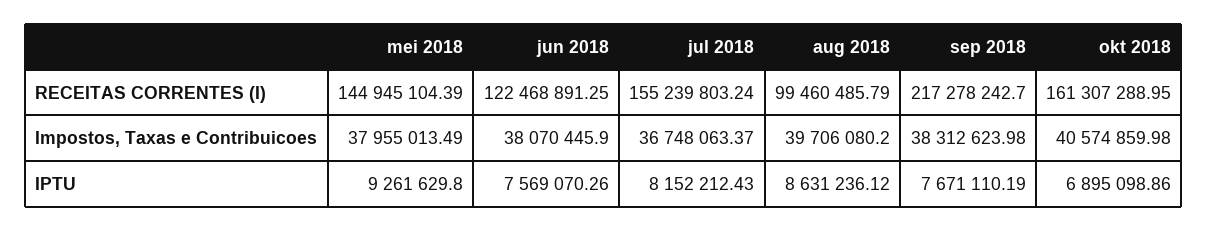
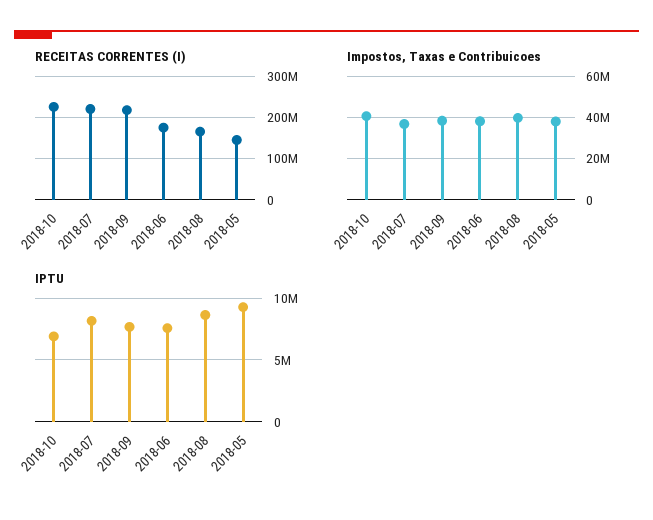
  {
    "RECEITAS CORRENTES (I)": {
      "mei 2018": 144945104.39,
-     "jun 2018": 122468891.25,
+     "jun 2018": 180000000,
-     "jul 2018": 155239803.24,
+     "jul 2018": 220000000,
-     "aug 2018": 99460485.79,
+     "aug 2018": 160000000,
      "sep 2018": 217278242.7,
-     "okt 2018": 161307288.95
+     "okt 2018": 220000000
    },
    "Impostos, Taxas e Contribuicoes": {
      "mei 2018": 37955013.49,
      "jun 2018": 38070445.9,
      "jul 2018": 36748063.37,
      "aug 2018": 39706080.2,
      "sep 2018": 38312623.98,
      "okt 2018": 40574859.98
    },
    "IPTU": {
      "mei 2018": 9261629.8,
      "jun 2018": 7569070.26,
      "jul 2018": 8152212.43,
      "aug 2018": 8631236.12,
      "sep 2018": 7671110.19,
      "okt 2018": 6895098.86
    }
  }

